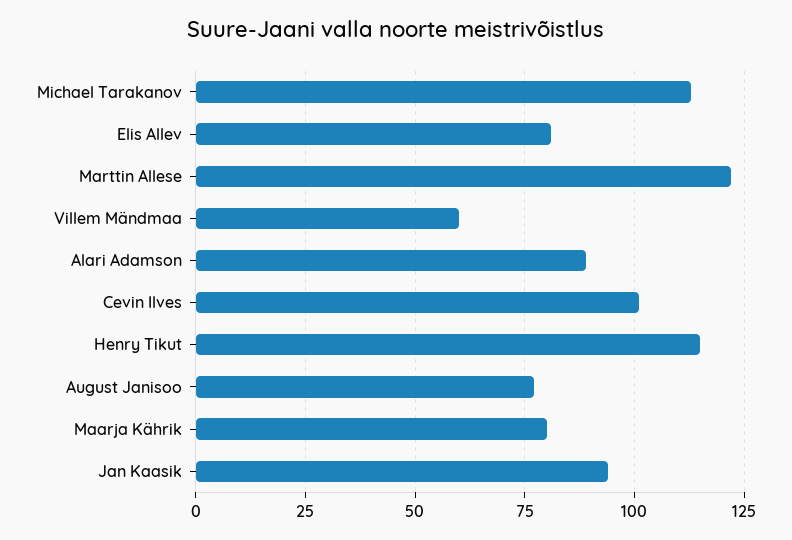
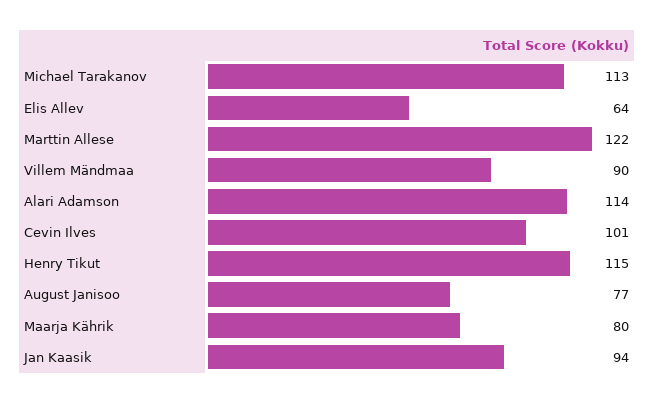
  {
    "Michael Tarakanov": 113,
-   "Elis Allev": 80,
+   "Elis Allev": 64,
    "Marttin Allese": 122,
-   "Villem Mändmaa": 60,
+   "Villem Mändmaa": 90,
-   "Alari Adamson": 90,
+   "Alari Adamson": 114,
    "Cevin Ilves": 101,
    "Henry Tikut": 115,
    "August Janisoo": 77,
    "Maarja Kährik": 80,
    "Jan Kaasik": 94
  }

